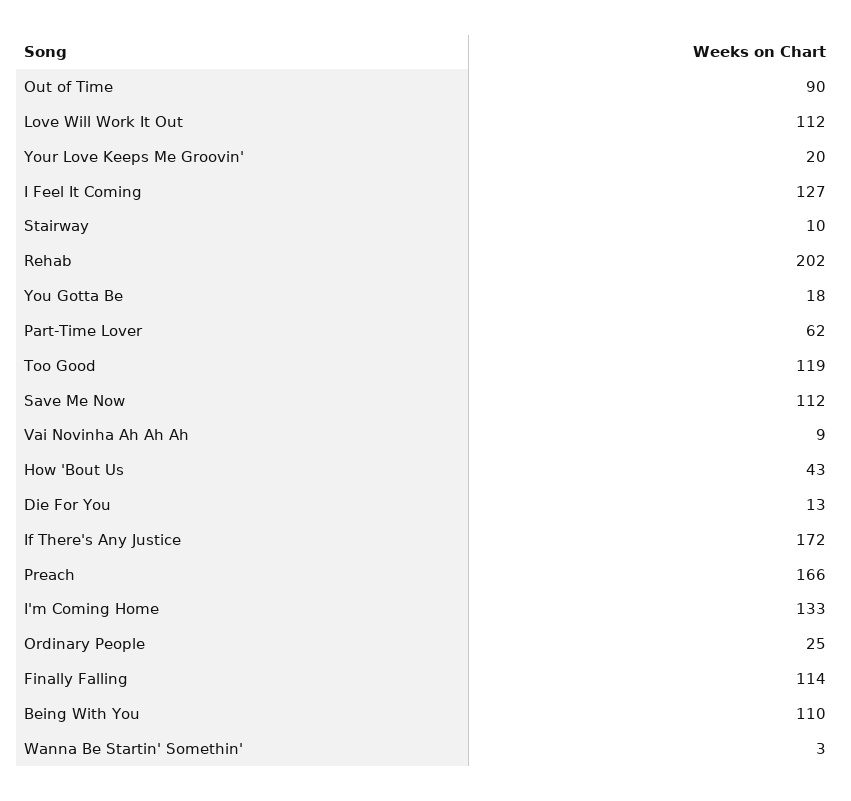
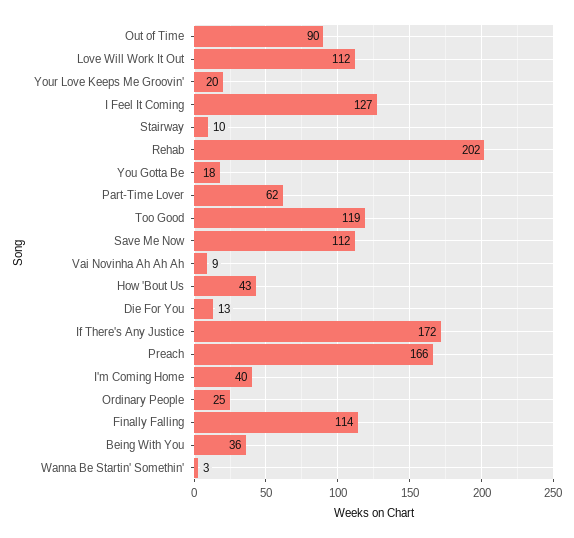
  {
    "Out of Time": 90,
    "Love Will Work It Out": 112,
    "Your Love Keeps Me Groovin'": 20,
    "I Feel It Coming": 127,
    "Stairway": 10,
    "Rehab": 202,
    "You Gotta Be": 18,
    "Part-Time Lover": 62,
    "Too Good": 119,
    "Save Me Now": 112,
    "Vai Novinha Ah Ah Ah": 9,
    "How 'Bout Us": 43,
    "Die For You": 13,
    "If There's Any Justice": 172,
    "Preach": 166,
-   "I'm Coming Home": 133,
+   "I'm Coming Home": 40,
    "Ordinary People": 25,
    "Finally Falling": 114,
-   "Being With You": 110,
+   "Being With You": 36,
    "Wanna Be Startin' Somethin'": 3
  }

